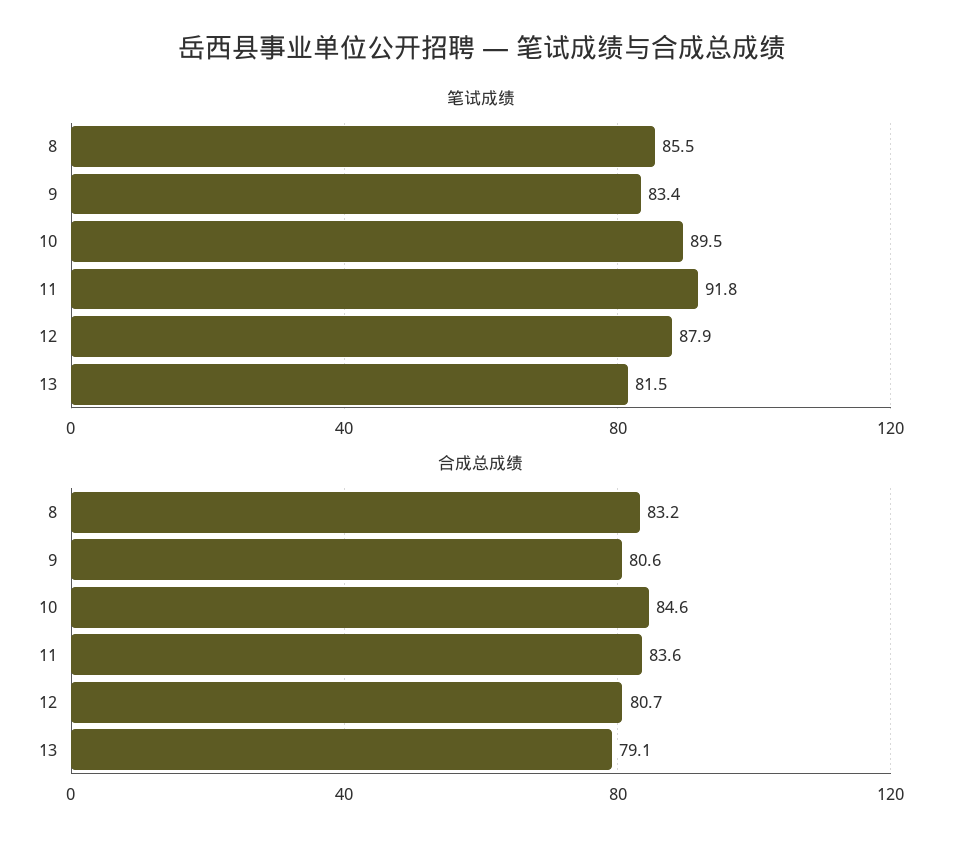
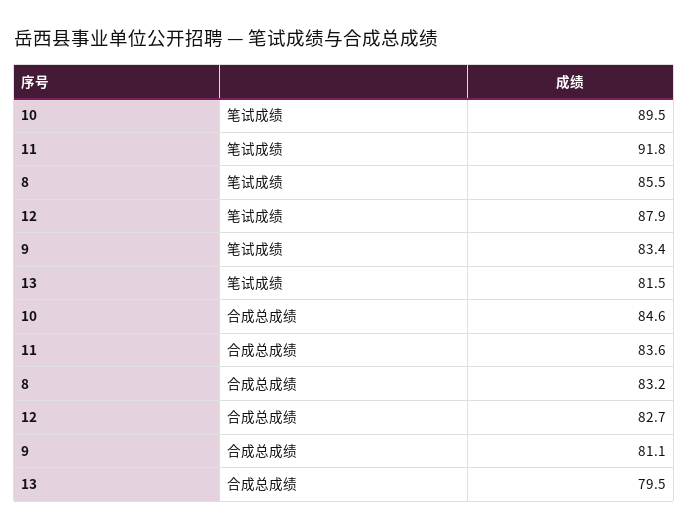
  {
    "笔试成绩": {
      "8": 85.5,
      "9": 83.4,
      "10": 89.5,
      "11": 91.8,
      "12": 87.9,
      "13": 81.5
    },
    "合成总成绩": {
      "8": 83.2,
-     "9": 80.6,
+     "9": 81.1,
      "10": 84.6,
      "11": 83.6,
-     "12": 80.7,
+     "12": 82.7,
-     "13": 79.1
+     "13": 79.5
    }
  }

